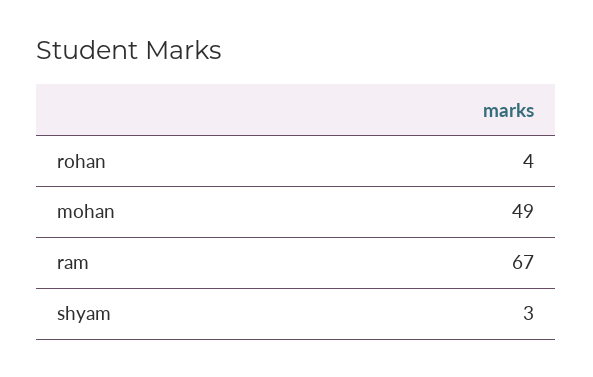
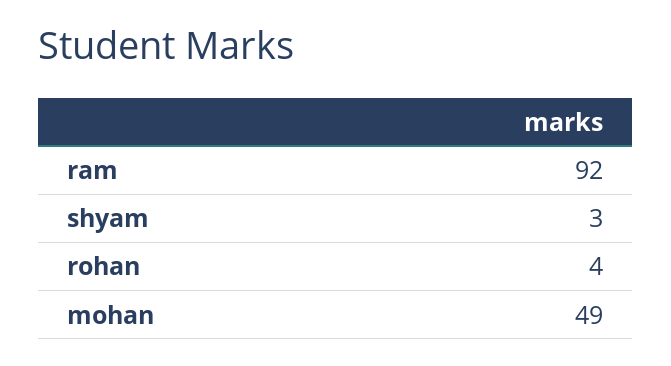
  {
    "rohan": 4,
    "mohan": 49,
-   "ram": 67,
+   "ram": 92,
    "shyam": 3
  }

